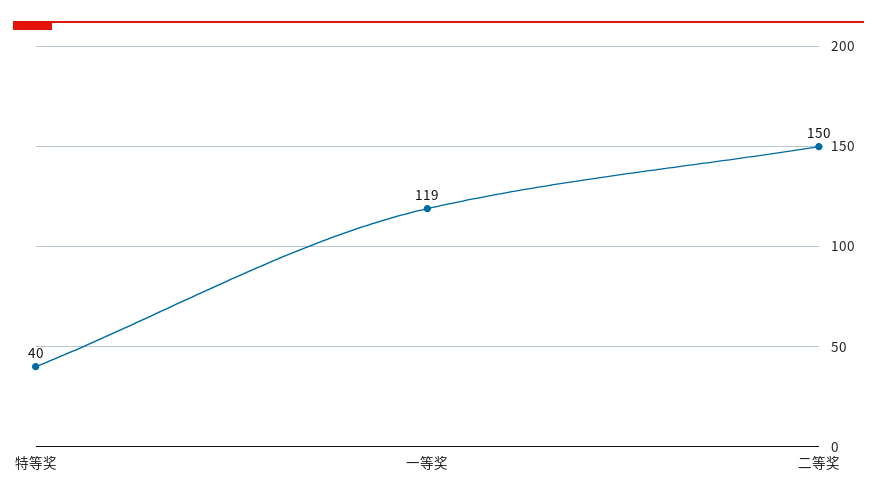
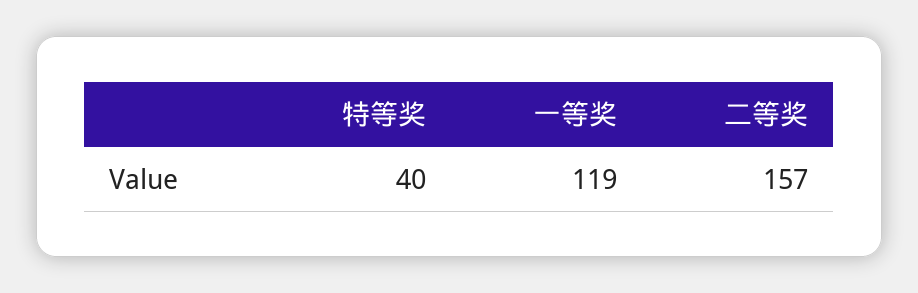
  {
    "特等奖": 40,
    "一等奖": 119,
-   "二等奖": 150
+   "二等奖": 157
  }

